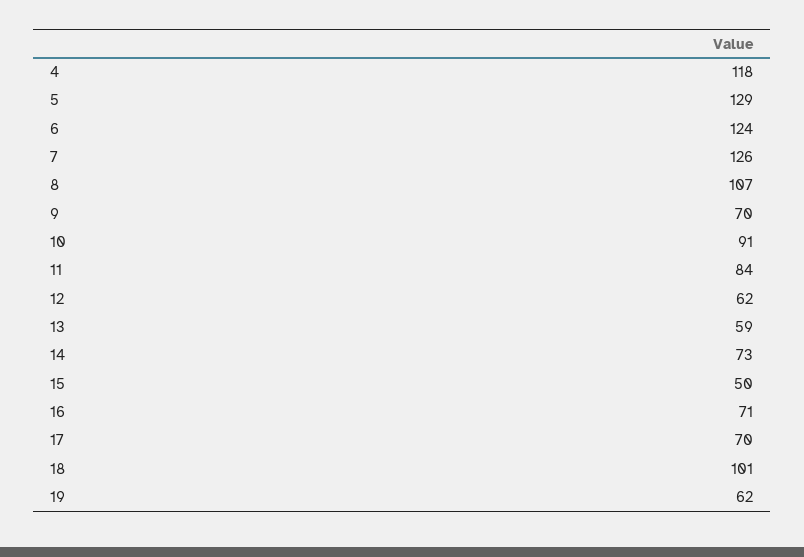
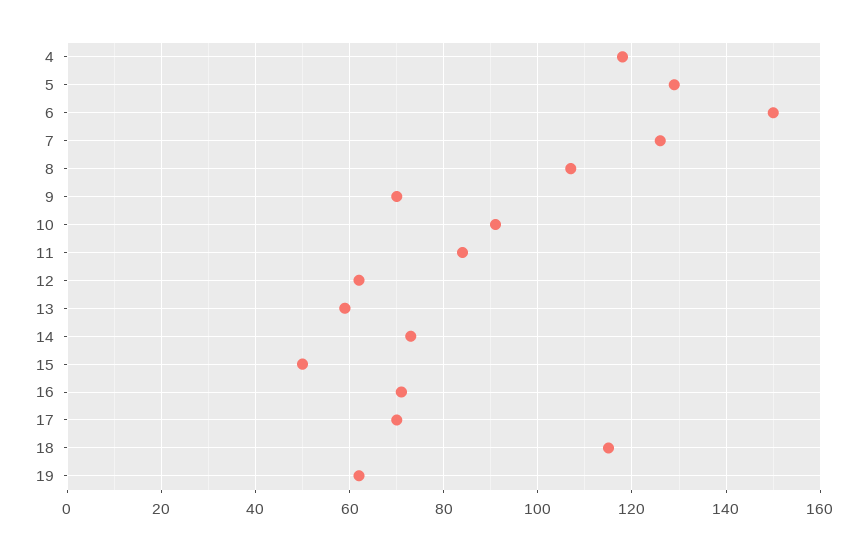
  {
    "4": 118,
    "5": 129,
-   "6": 124,
+   "6": 150,
    "7": 126,
    "8": 107,
    "9": 70,
    "10": 91,
    "11": 84,
    "12": 62,
    "13": 59,
    "14": 73,
    "15": 50,
    "16": 71,
    "17": 70,
-   "18": 101,
+   "18": 115,
    "19": 62
  }

